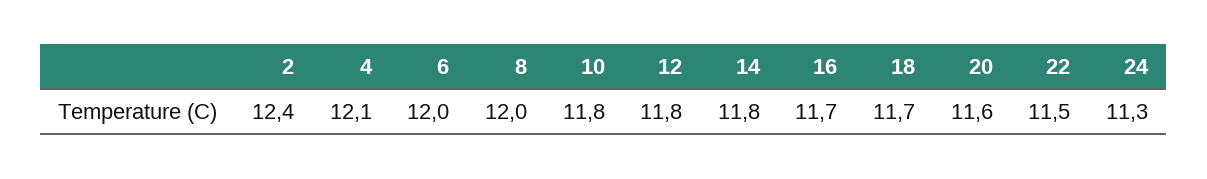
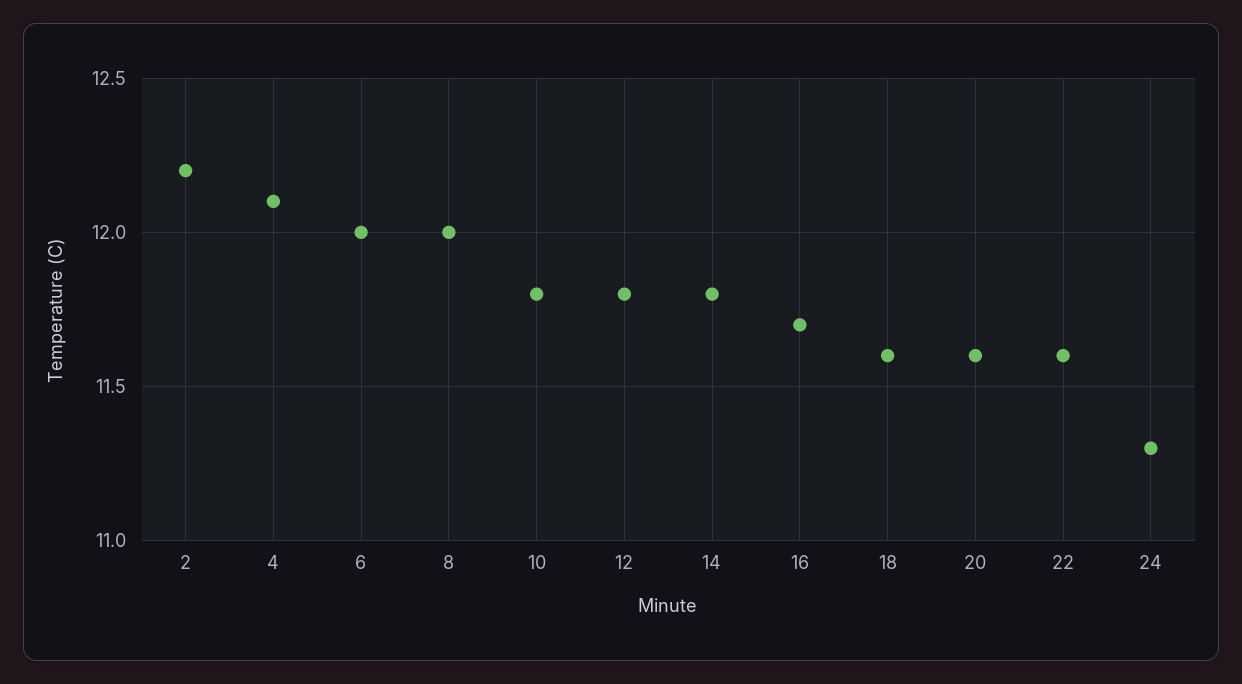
  {
-   "2": 12.4,
+   "2": 12.2,
    "4": 12.1,
    "6": 12,
    "8": 12,
    "10": 11.8,
    "12": 11.8,
    "14": 11.8,
    "16": 11.7,
-   "18": 11.7,
+   "18": 11.6,
    "20": 11.6,
-   "22": 11.5,
+   "22": 11.6,
    "24": 11.3
  }

